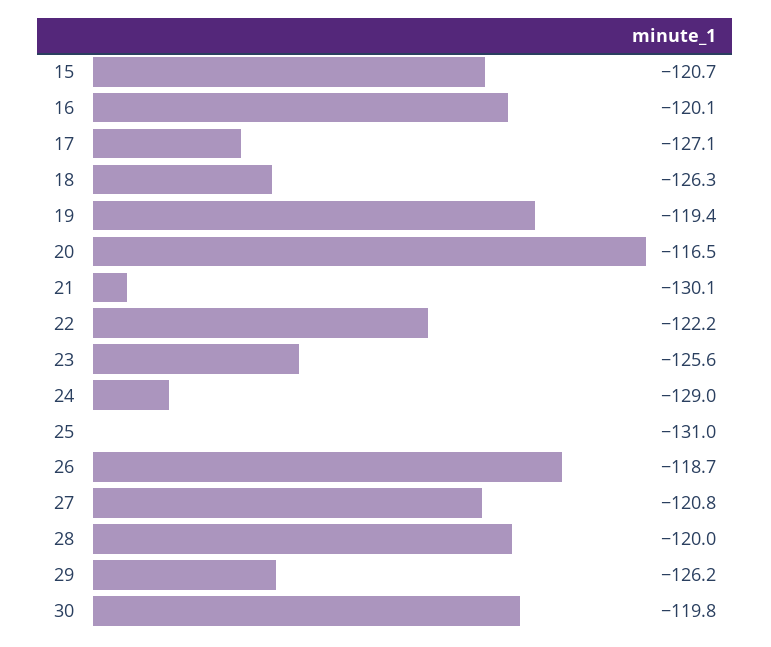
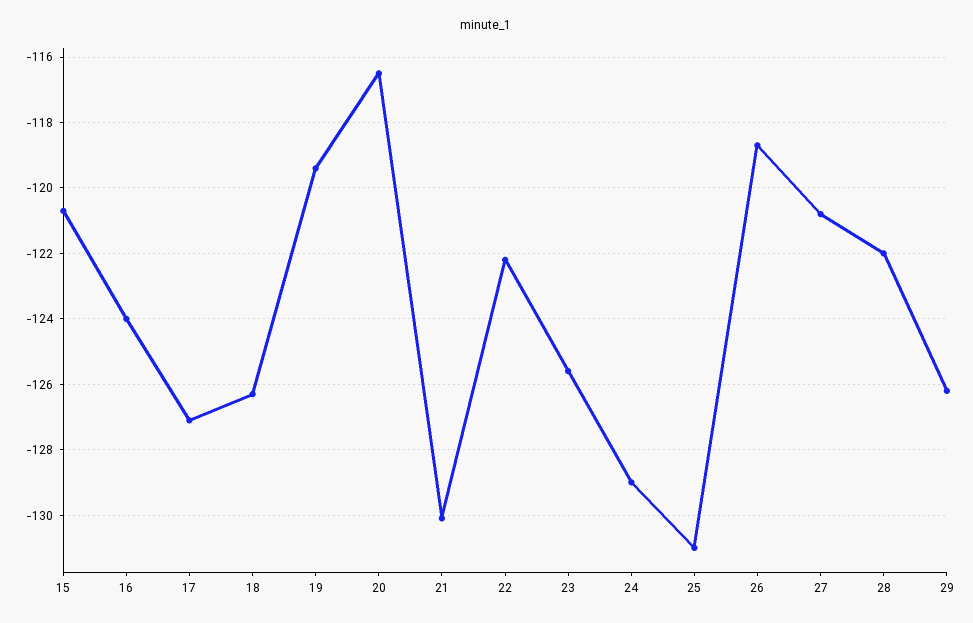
  {
    "15": -120.7,
-   "16": -120.1,
+   "16": -124,
    "17": -127.1,
    "18": -126.3,
    "19": -119.4,
    "20": -116.5,
    "21": -130.1,
    "22": -122.2,
    "23": -125.6,
    "24": -129,
    "25": -131,
    "26": -118.7,
    "27": -120.8,
-   "28": -120,
+   "28": -122,
-   "29": -126.2,
+   "29": -126.2
-   "30": -119.8
  }

